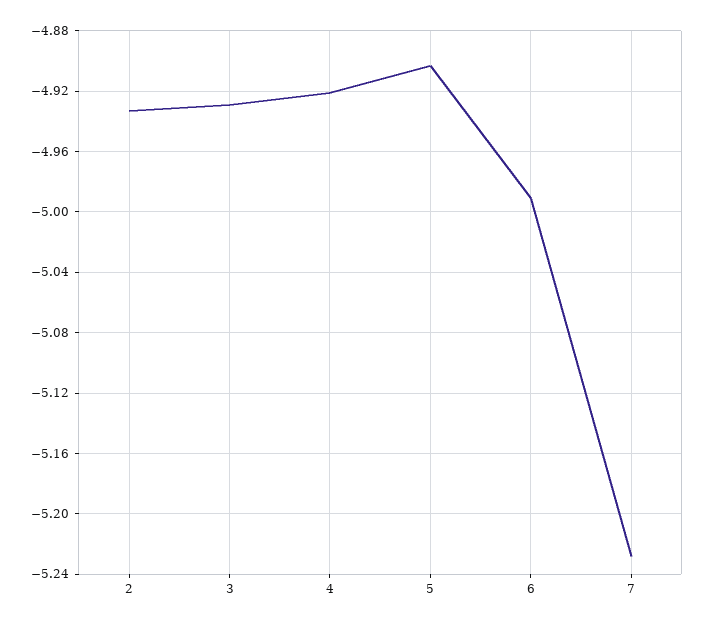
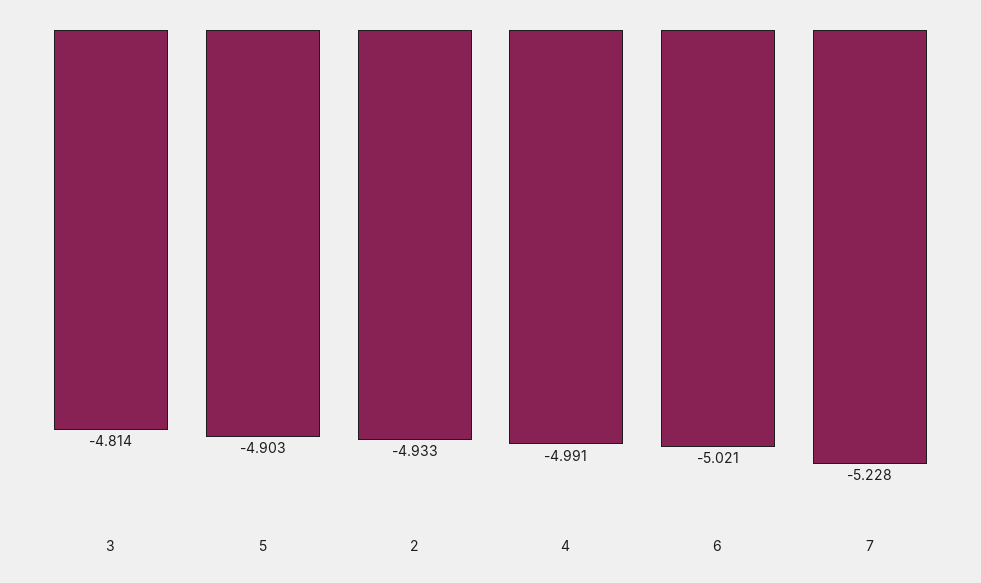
  {
    "2": -4.933,
-   "3": -4.93,
+   "3": -4.814,
-   "4": -4.92,
+   "4": -4.991,
    "5": -4.903,
-   "6": -4.99,
+   "6": -5.021,
    "7": -5.228
  }

